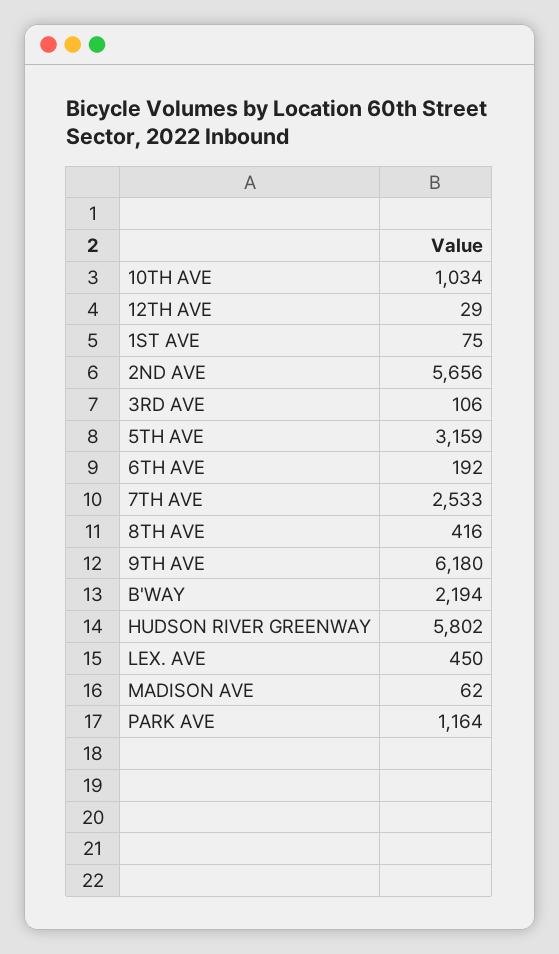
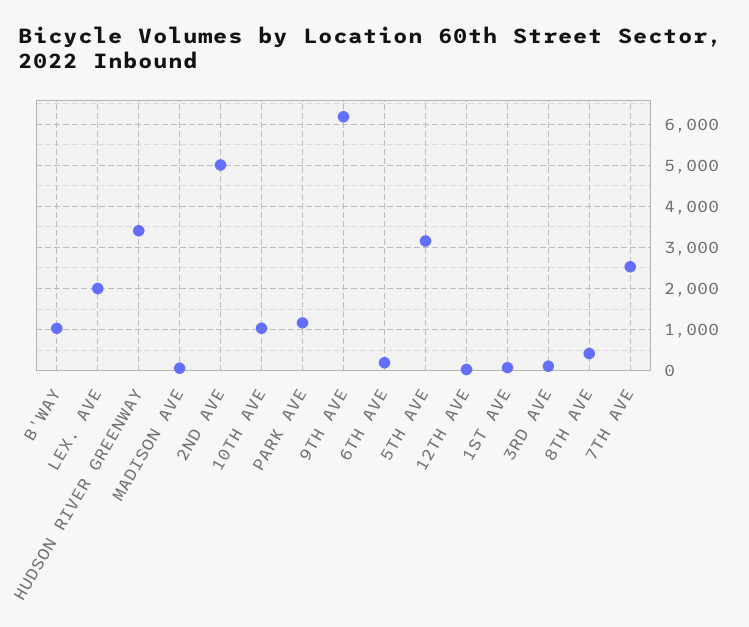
  {
    "10TH AVE": 1034,
    "12TH AVE": 29,
    "1ST AVE": 75,
-   "2ND AVE": 5656,
+   "2ND AVE": 5000,
    "3RD AVE": 106,
    "5TH AVE": 3159,
    "6TH AVE": 192,
    "7TH AVE": 2533,
    "8TH AVE": 416,
    "9TH AVE": 6180,
-   "B'WAY": 2194,
+   "B'WAY": 1000,
-   "HUDSON RIVER GREENWAY": 5802,
+   "HUDSON RIVER GREENWAY": 3400,
-   "LEX. AVE": 450,
+   "LEX. AVE": 2000,
    "MADISON AVE": 62,
    "PARK AVE": 1164
  }

